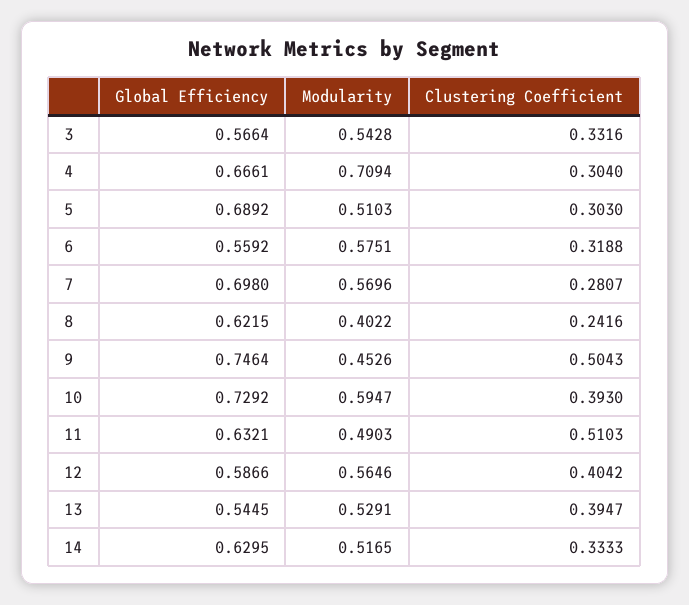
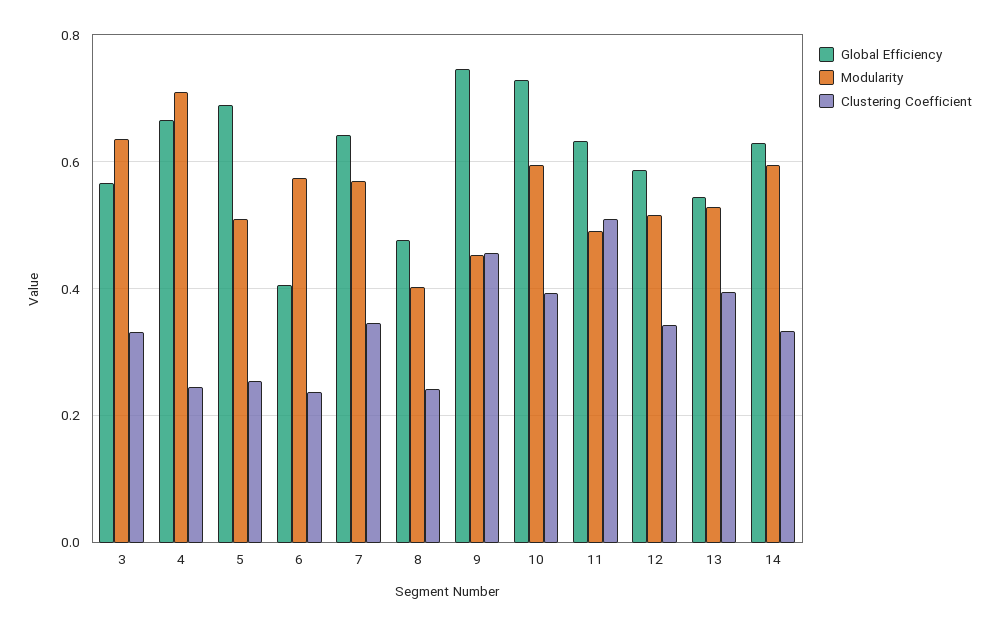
  {
    "Global Efficiency": {
      "3": 0.5664,
      "4": 0.6661,
      "5": 0.6892,
-     "6": 0.5592,
+     "6": 0.4,
-     "7": 0.698,
+     "7": 0.64,
-     "8": 0.6215,
+     "8": 0.48,
      "9": 0.7464,
      "10": 0.7292,
      "11": 0.6321,
      "12": 0.5866,
      "13": 0.5445,
      "14": 0.6295
    },
    "Modularity": {
-     "3": 0.5428,
+     "3": 0.64,
      "4": 0.7094,
      "5": 0.5103,
      "6": 0.5751,
      "7": 0.5696,
      "8": 0.4022,
      "9": 0.4526,
      "10": 0.5947,
      "11": 0.4903,
-     "12": 0.5646,
+     "12": 0.52,
      "13": 0.5291,
-     "14": 0.5165
+     "14": 0.6
    },
    "Clustering Coefficient": {
      "3": 0.3316,
-     "4": 0.304,
+     "4": 0.24,
-     "5": 0.303,
+     "5": 0.26,
-     "6": 0.3188,
+     "6": 0.24,
-     "7": 0.2807,
+     "7": 0.34,
      "8": 0.2416,
-     "9": 0.5043,
+     "9": 0.46,
      "10": 0.393,
      "11": 0.5103,
-     "12": 0.4042,
+     "12": 0.34,
      "13": 0.3947,
      "14": 0.3333
    }
  }

